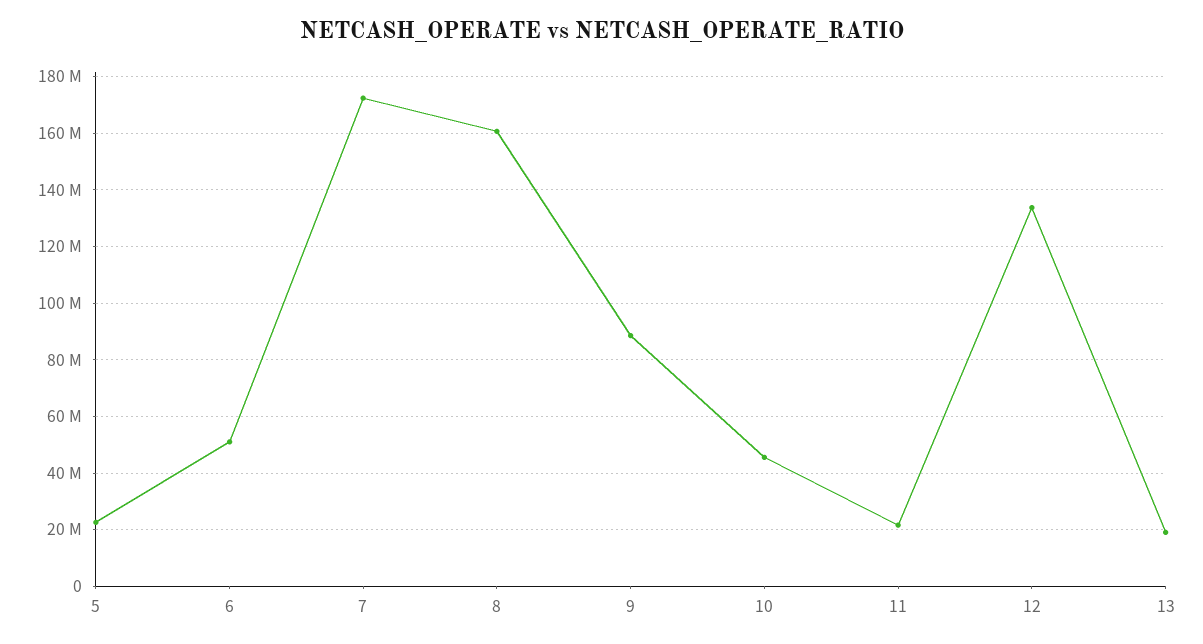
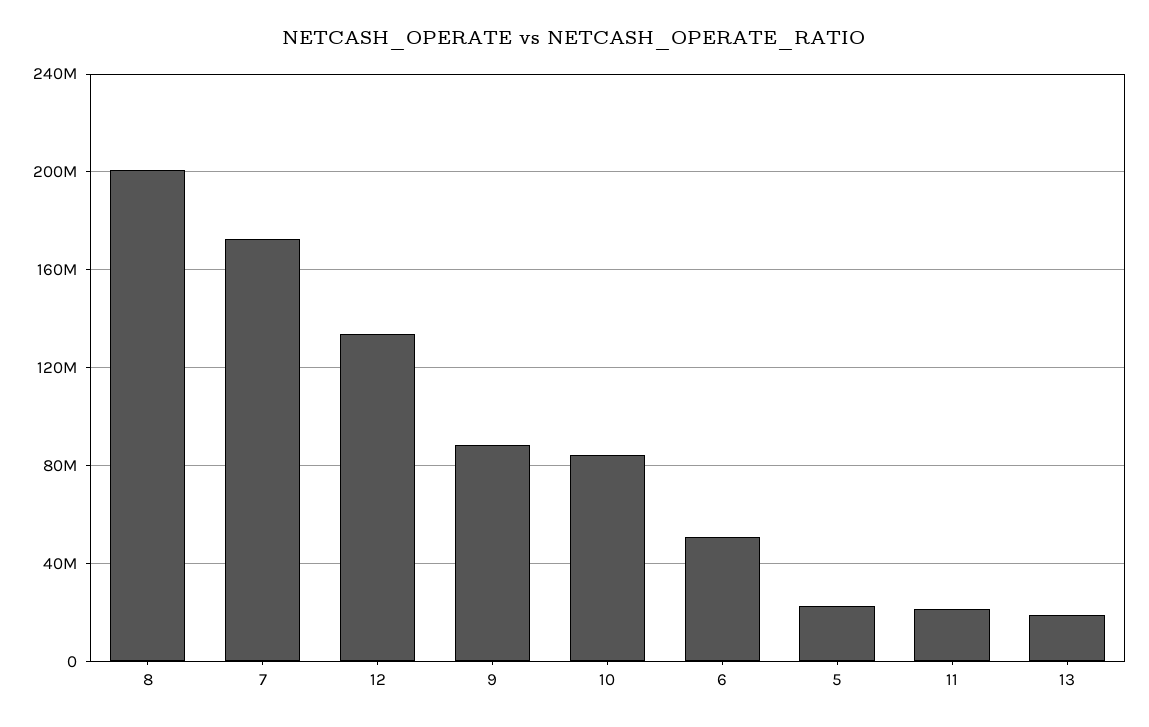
  {
    "5": 22500000,
    "6": 50000000,
    "7": 172500000,
-   "8": 160000000,
+   "8": 200000000,
    "9": 87500000,
-   "10": 45000000,
+   "10": 85000000,
    "11": 22500000,
    "12": 135000000,
    "13": 20000000
  }

